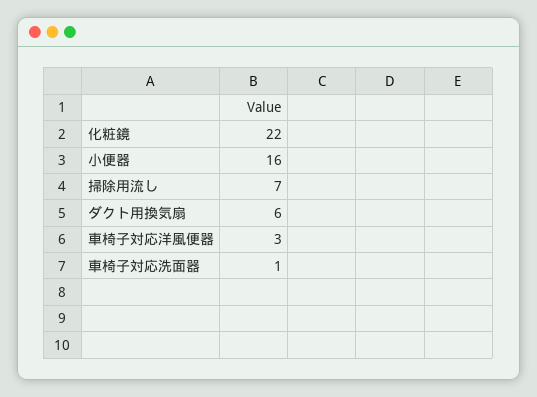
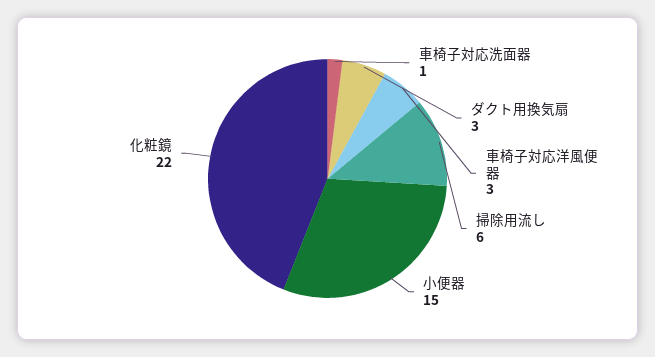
  {
    "化粧鏡": 22,
-   "小便器": 16,
+   "小便器": 15,
-   "掃除用流し": 7,
+   "掃除用流し": 6,
-   "ダクト用換気扇": 6,
+   "ダクト用換気扇": 3,
    "車椅子対応洋風便器": 3,
    "車椅子対応洗面器": 1
  }

